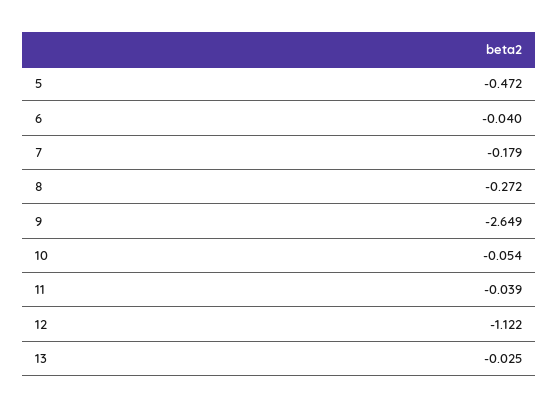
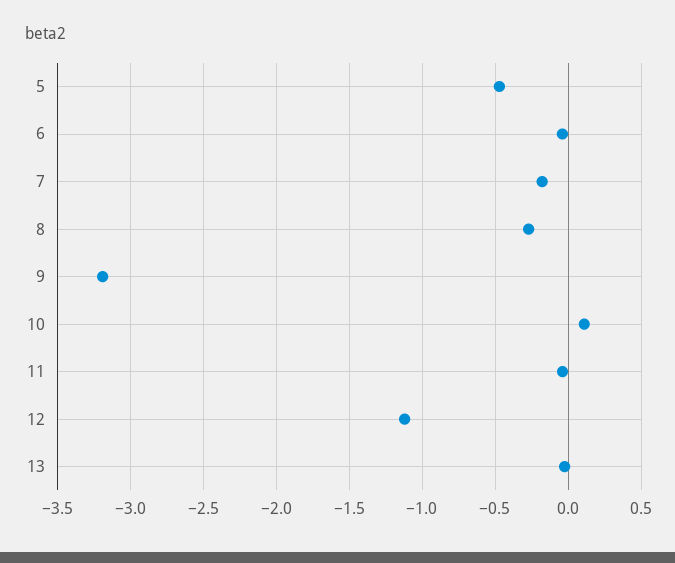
  {
    "5": -0.472,
    "6": -0.04,
    "7": -0.179,
    "8": -0.272,
-   "9": -2.649,
+   "9": -3.2,
-   "10": -0.054,
+   "10": 0.1,
    "11": -0.039,
    "12": -1.122,
    "13": -0.025
  }

